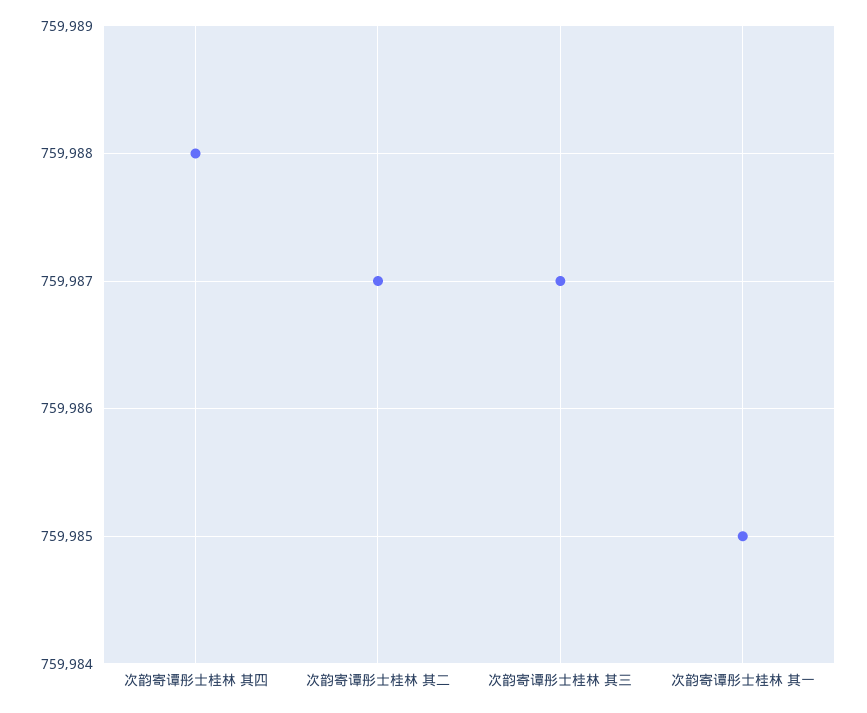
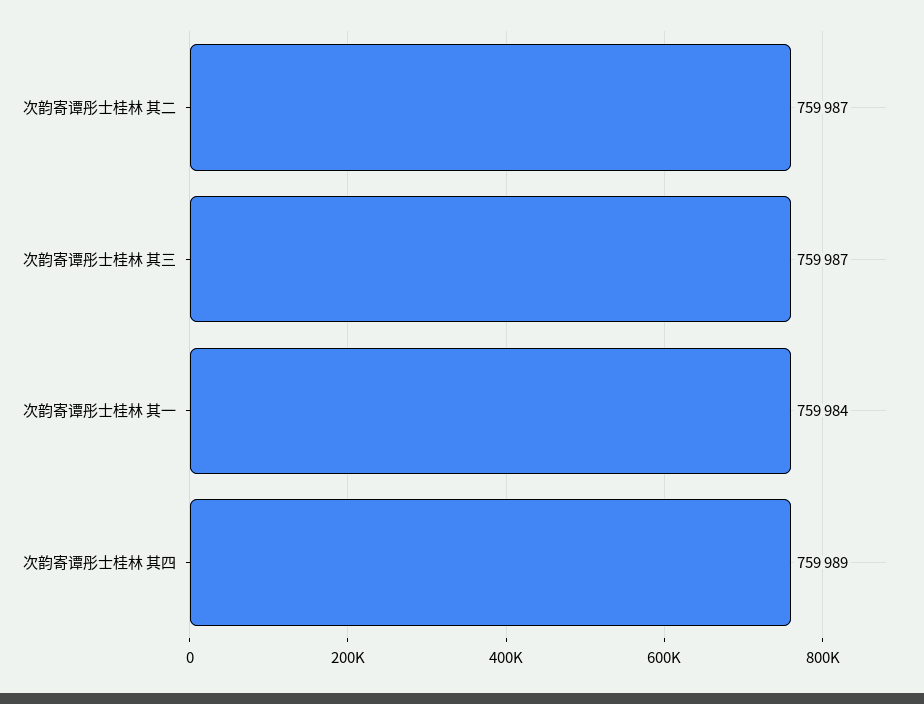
  {
-   "次韵寄谭彤士桂林 其四": 759988,
+   "次韵寄谭彤士桂林 其四": 759989,
    "次韵寄谭彤士桂林 其二": 759987,
    "次韵寄谭彤士桂林 其三": 759987,
-   "次韵寄谭彤士桂林 其一": 759985
+   "次韵寄谭彤士桂林 其一": 759984
  }

